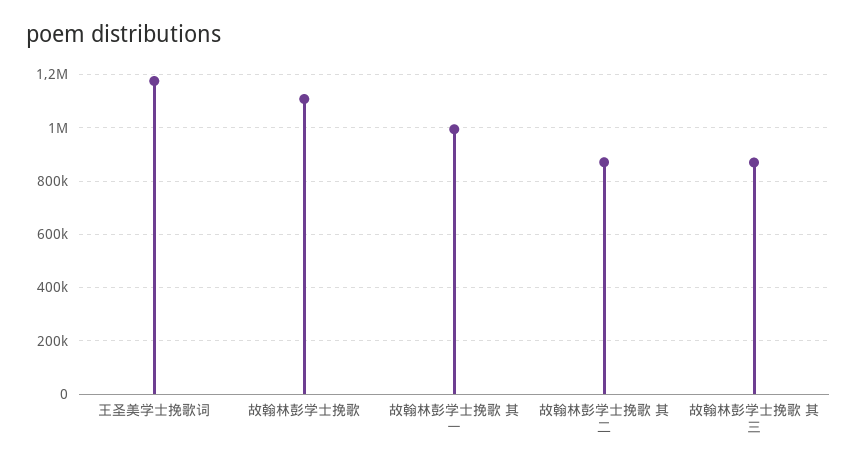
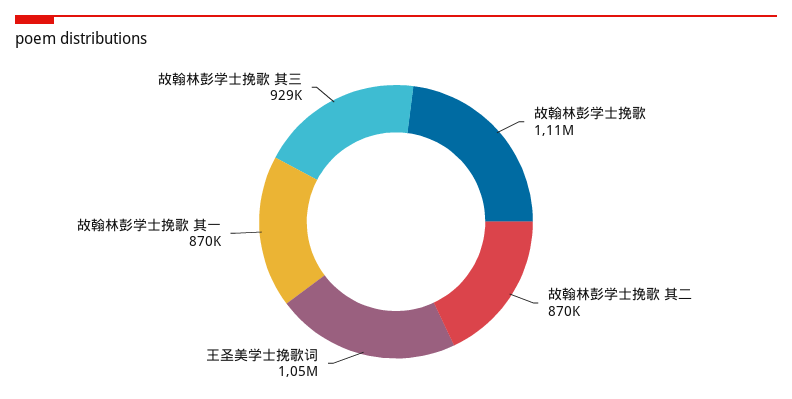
  {
-   "王圣美学士挽歌词": 1175000,
+   "王圣美学士挽歌词": 1050000,
    "故翰林彭学士挽歌": 1110000,
-   "故翰林彭学士挽歌 其一": 1000000,
+   "故翰林彭学士挽歌 其一": 870000,
    "故翰林彭学士挽歌 其二": 870000,
-   "故翰林彭学士挽歌 其三": 875000
+   "故翰林彭学士挽歌 其三": 929000
  }

